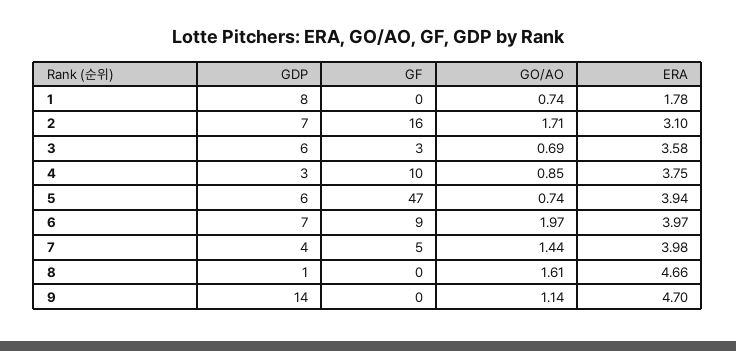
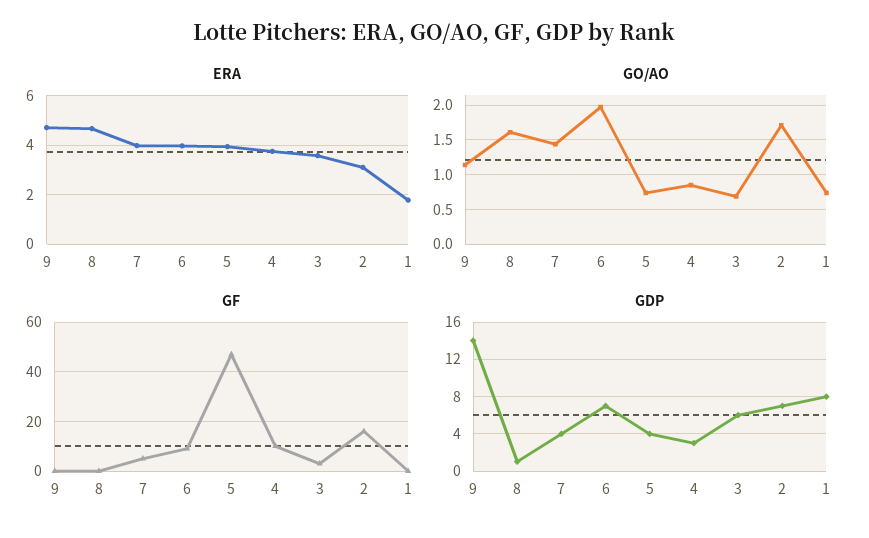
  {
    "GDP": {
      "1": 8,
      "2": 7,
      "3": 6,
      "4": 3,
-     "5": 6,
+     "5": 4,
      "6": 7,
      "7": 4,
      "8": 1,
      "9": 14
    },
    "GF": {
      "1": 0,
      "2": 16,
      "3": 3,
      "4": 10,
      "5": 47,
      "6": 9,
      "7": 5,
      "8": 0,
      "9": 0
    },
    "GO/AO": {
      "1": 0.74,
      "2": 1.71,
      "3": 0.69,
      "4": 0.85,
      "5": 0.74,
      "6": 1.97,
      "7": 1.44,
      "8": 1.61,
      "9": 1.14
    },
    "ERA": {
      "1": 1.78,
      "2": 3.1,
      "3": 3.58,
      "4": 3.75,
      "5": 3.94,
      "6": 3.97,
      "7": 3.98,
      "8": 4.66,
      "9": 4.7
    }
  }

